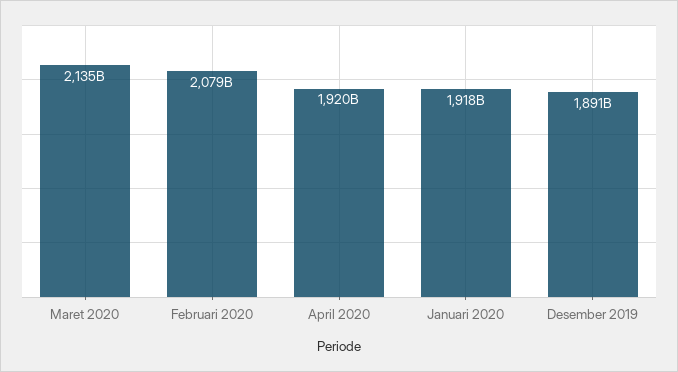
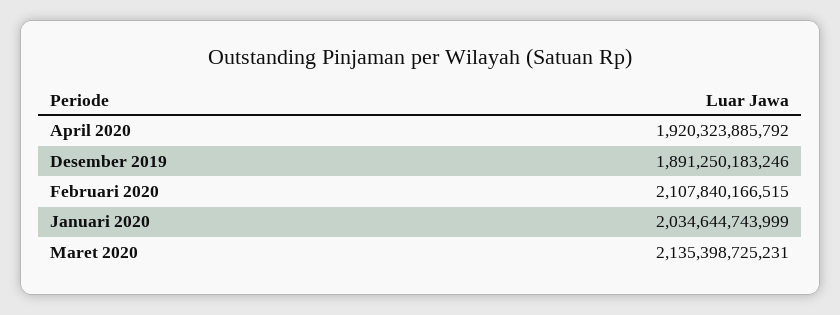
  {
    "Maret 2020": 2135398725231,
-   "Februari 2020": 2079000000000,
+   "Februari 2020": 2107840166515,
    "April 2020": 1920323885792,
-   "Januari 2020": 1918000000000,
+   "Januari 2020": 2034644743999,
    "Desember 2019": 1891250183246
  }

